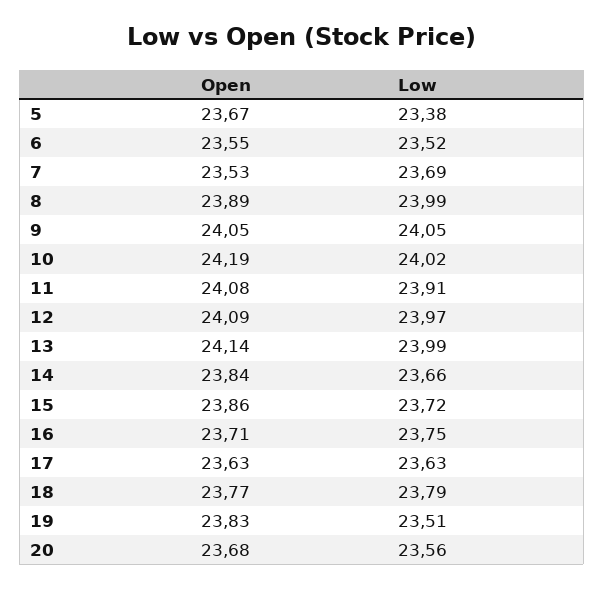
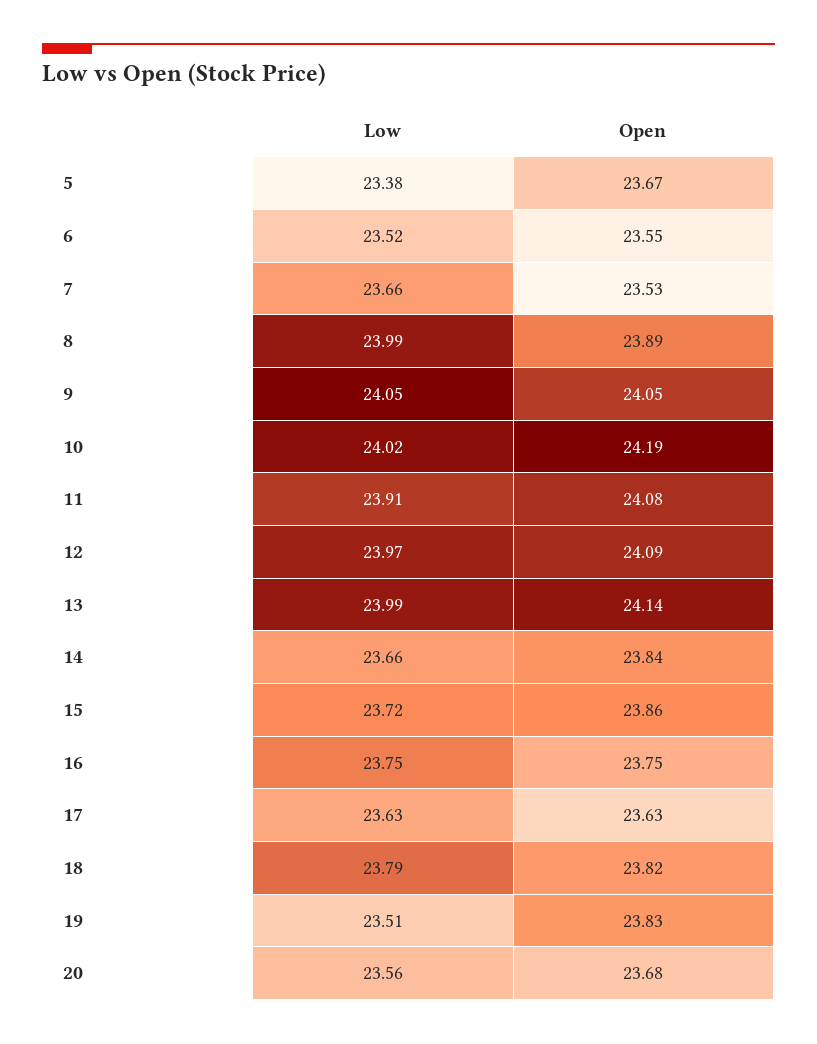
  {
    "Open": {
      "5": 23.67,
      "6": 23.55,
      "7": 23.53,
      "8": 23.89,
      "9": 24.05,
      "10": 24.19,
      "11": 24.08,
      "12": 24.09,
      "13": 24.14,
      "14": 23.84,
      "15": 23.86,
-     "16": 23.71,
+     "16": 23.75,
      "17": 23.63,
-     "18": 23.77,
+     "18": 23.82,
      "19": 23.83,
      "20": 23.68
    },
    "Low": {
      "5": 23.38,
      "6": 23.52,
-     "7": 23.69,
+     "7": 23.66,
      "8": 23.99,
      "9": 24.05,
      "10": 24.02,
      "11": 23.91,
      "12": 23.97,
      "13": 23.99,
      "14": 23.66,
      "15": 23.72,
      "16": 23.75,
      "17": 23.63,
      "18": 23.79,
      "19": 23.51,
      "20": 23.56
    }
  }

